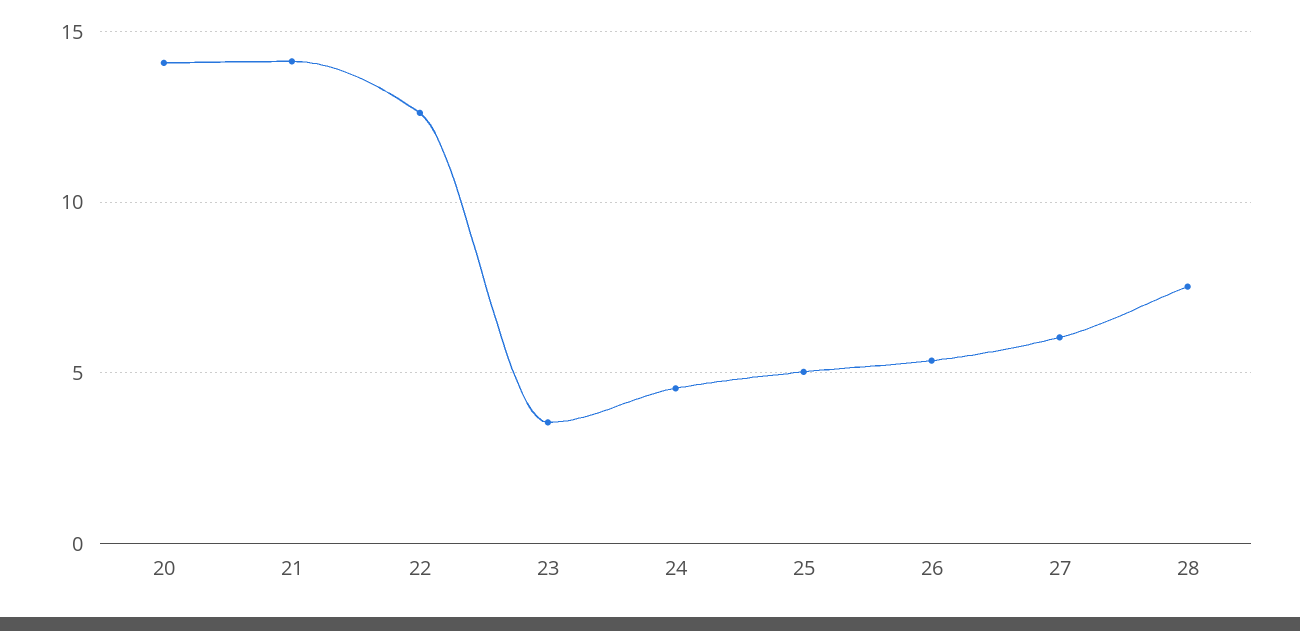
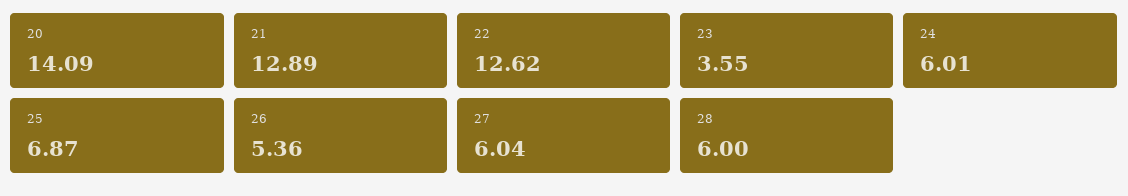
  {
    "20": 14.09,
-   "21": 14,
+   "21": 12.89,
    "22": 12.62,
    "23": 3.55,
-   "24": 4.5,
+   "24": 6.01,
-   "25": 5,
+   "25": 6.87,
    "26": 5.36,
    "27": 6.04,
-   "28": 7.5
+   "28": 6
  }

